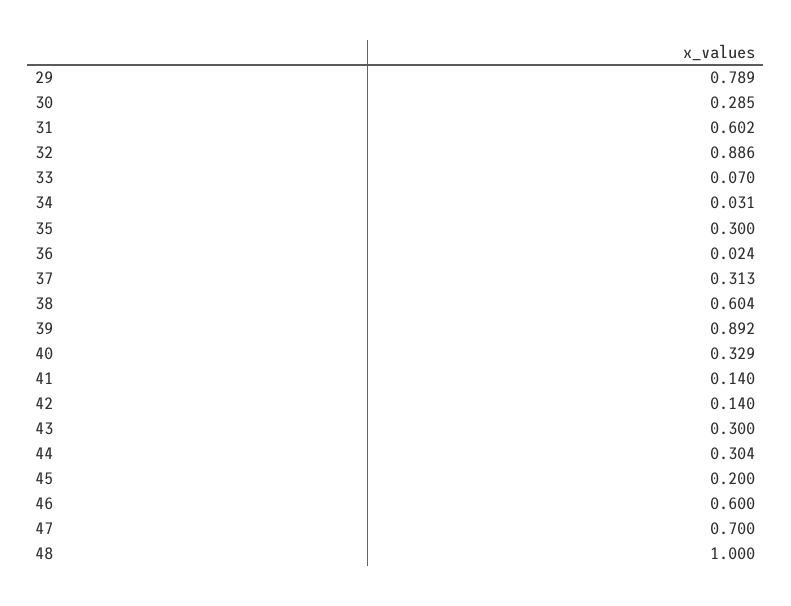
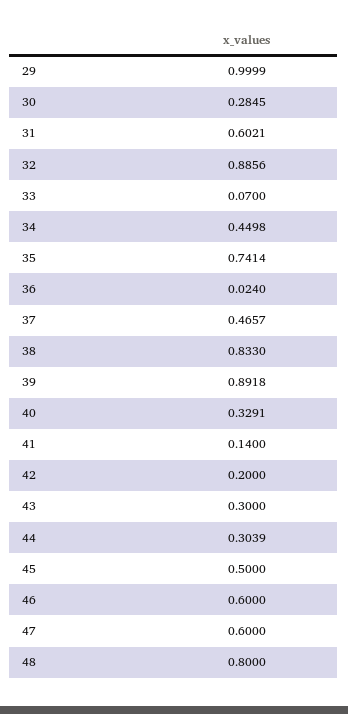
  {
-   "29": 0.789,
+   "29": 0.9999,
    "30": 0.2845,
    "31": 0.6021,
    "32": 0.8856,
    "33": 0.07,
-   "34": 0.031,
+   "34": 0.4498,
-   "35": 0.3,
+   "35": 0.7414,
    "36": 0.024,
-   "37": 0.313,
+   "37": 0.4657,
-   "38": 0.604,
+   "38": 0.833,
    "39": 0.8918,
    "40": 0.3291,
    "41": 0.14,
-   "42": 0.14,
+   "42": 0.2,
    "43": 0.3,
    "44": 0.3039,
-   "45": 0.2,
+   "45": 0.5,
    "46": 0.6,
-   "47": 0.7,
+   "47": 0.6,
-   "48": 1
+   "48": 0.8
  }

